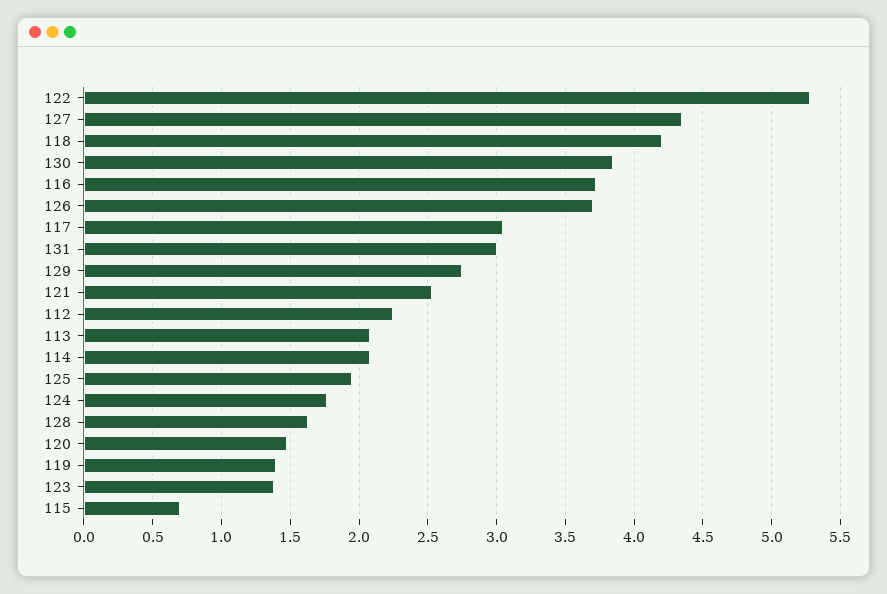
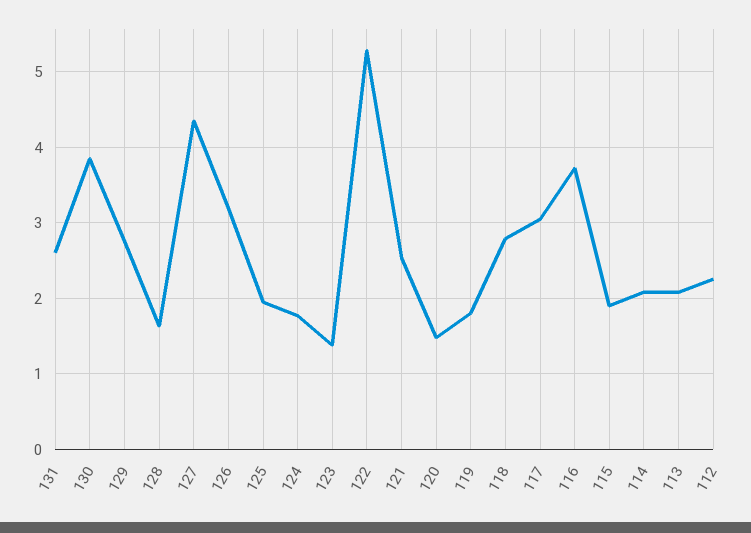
  {
    "122": 5.3,
    "127": 4.35,
-   "118": 4.2,
+   "118": 2.8,
    "130": 3.85,
    "116": 3.7,
-   "126": 3.7,
+   "126": 3.2,
    "117": 3.05,
-   "131": 3,
+   "131": 2.6,
    "129": 2.75,
    "121": 2.55,
    "112": 2.25,
    "113": 2.1,
    "114": 2.1,
    "125": 1.95,
    "124": 1.75,
    "128": 1.65,
    "120": 1.5,
-   "119": 1.4,
+   "119": 1.8,
    "123": 1.4,
-   "115": 0.7
+   "115": 1.9
  }

